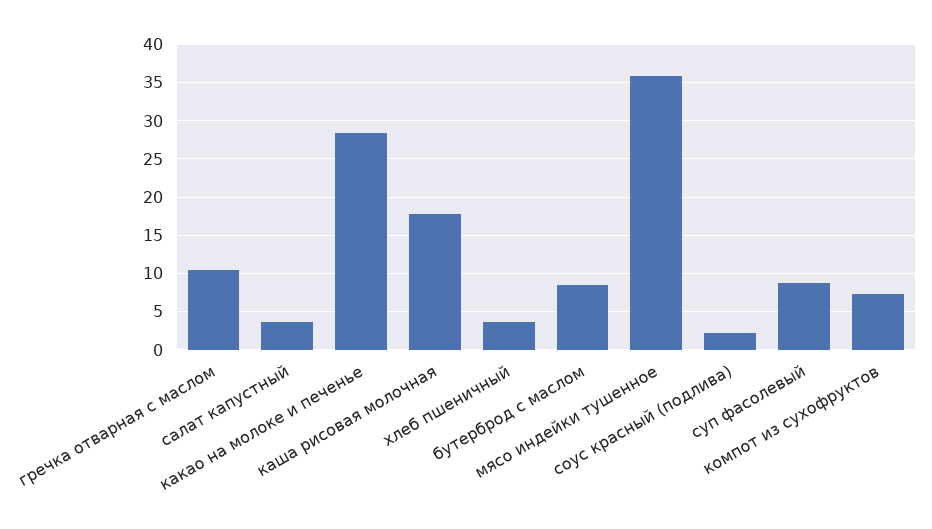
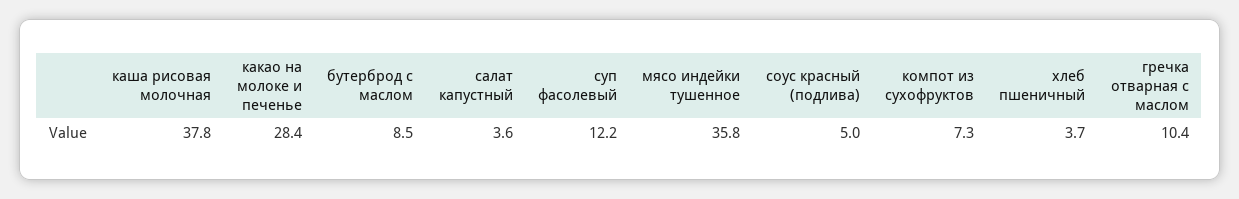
  {
    "гречка отварная с маслом": 10.4,
    "салат капустный": 3.6,
    "какао на молоке и печенье": 28.4,
-   "каша рисовая молочная": 18,
+   "каша рисовая молочная": 37.8,
    "хлеб пшеничный": 3.7,
    "бутерброд с маслом": 8.5,
    "мясо индейки тушенное": 35.8,
-   "соус красный (подлива)": 2,
+   "соус красный (подлива)": 5,
-   "суп фасолевый": 9,
+   "суп фасолевый": 12.2,
    "компот из сухофруктов": 7.3
  }

